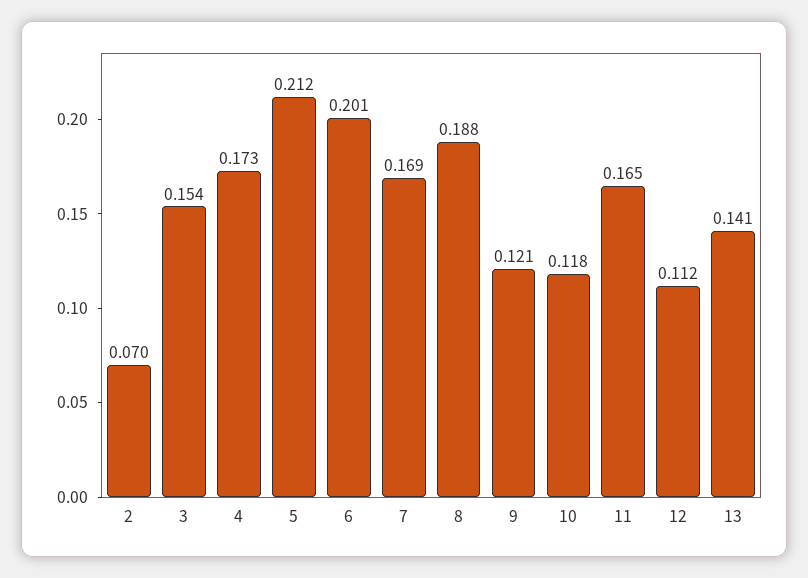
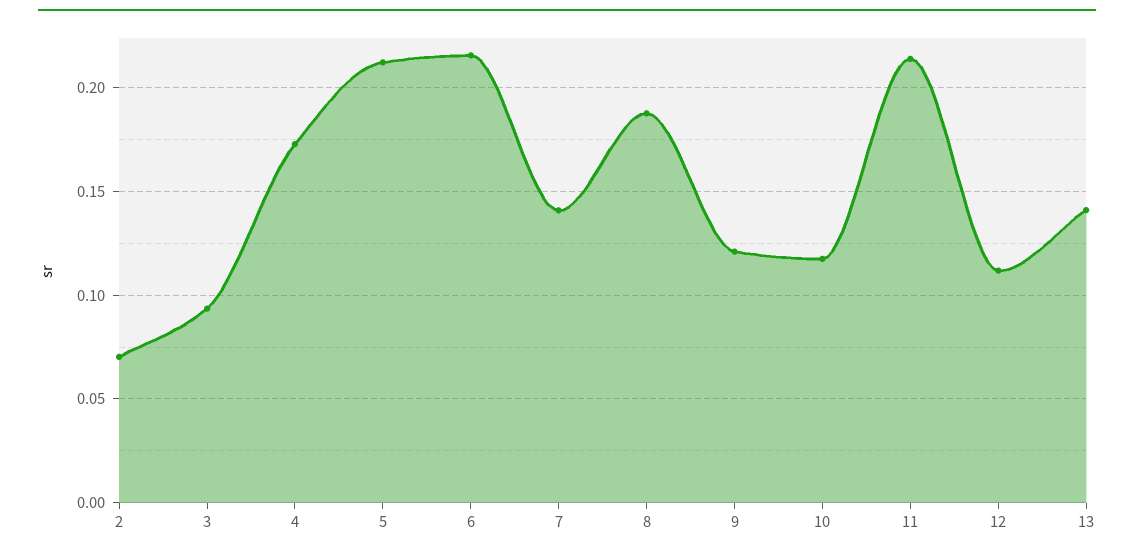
  {
    "2": 0.07,
-   "3": 0.154,
+   "3": 0.095,
    "4": 0.173,
    "5": 0.212,
-   "6": 0.201,
+   "6": 0.215,
-   "7": 0.169,
+   "7": 0.14,
    "8": 0.188,
    "9": 0.121,
    "10": 0.118,
-   "11": 0.165,
+   "11": 0.215,
    "12": 0.112,
    "13": 0.141
  }

